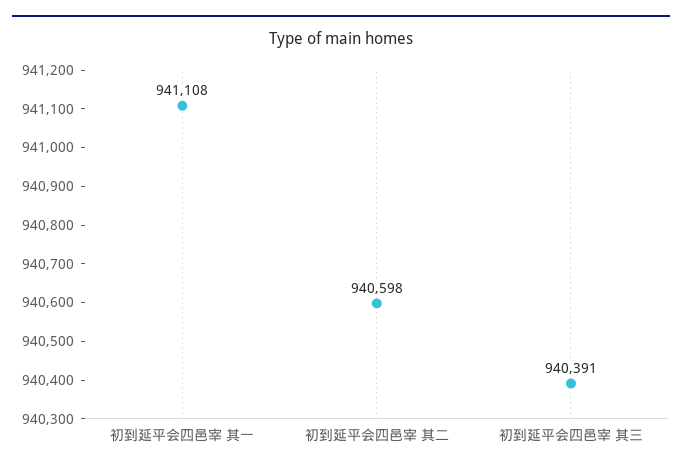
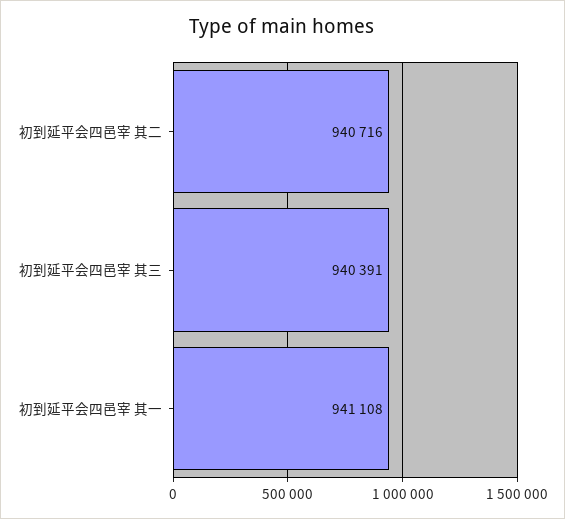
  {
    "初到延平会四邑宰 其一": 941108,
-   "初到延平会四邑宰 其二": 940598,
+   "初到延平会四邑宰 其二": 940716,
    "初到延平会四邑宰 其三": 940391
  }

